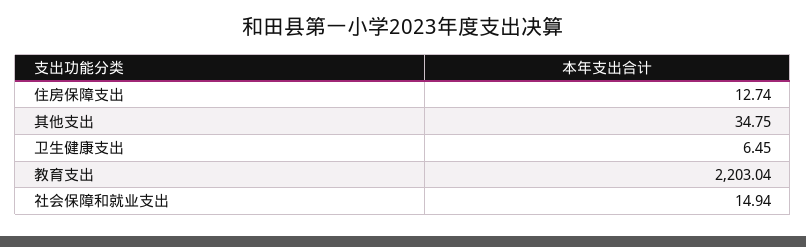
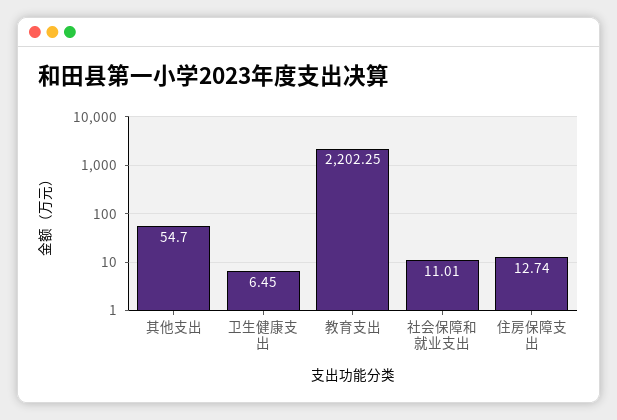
  {
    "住房保障支出": 12.74,
-   "其他支出": 34.75,
+   "其他支出": 54.7,
    "卫生健康支出": 6.45,
-   "教育支出": 2203.04,
+   "教育支出": 2202.25,
-   "社会保障和就业支出": 14.94
+   "社会保障和就业支出": 11.01
  }

